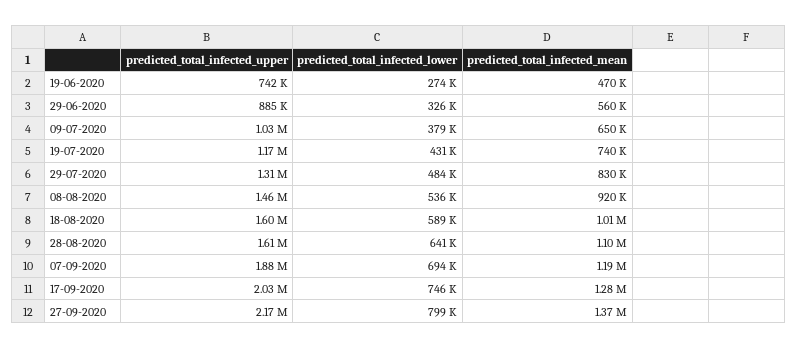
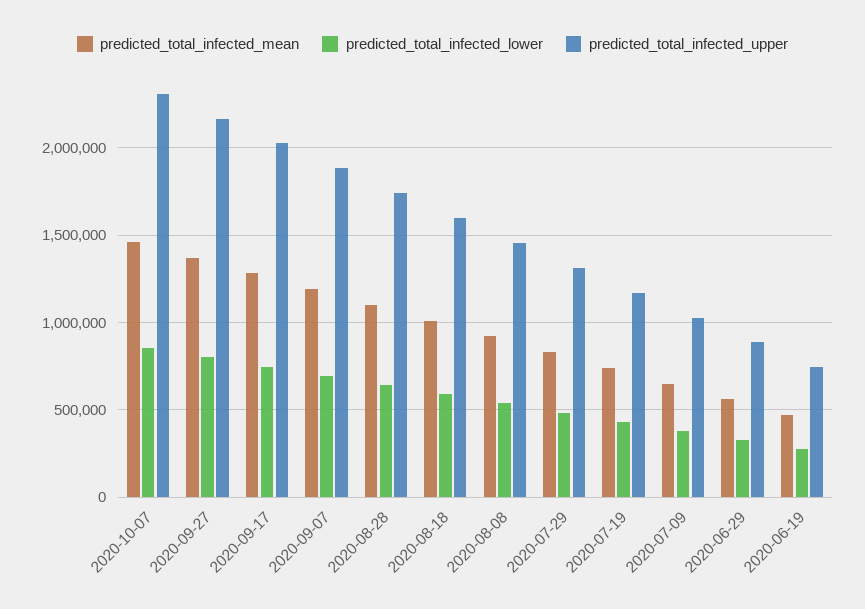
  {
    "predicted_total_infected_upper": {
      "19-06-2020": 742000,
      "29-06-2020": 885000,
      "09-07-2020": 1030000,
      "19-07-2020": 1170000,
      "29-07-2020": 1310000,
      "08-08-2020": 1460000,
      "18-08-2020": 1600000,
-     "28-08-2020": 1610000,
+     "28-08-2020": 1750000,
      "07-09-2020": 1880000,
      "17-09-2020": 2030000,
-     "27-09-2020": 2170000
+     "27-09-2020": 2170000,
+     "2020-10-07": 2300000
    },
    "predicted_total_infected_lower": {
      "19-06-2020": 274000,
      "29-06-2020": 326000,
      "09-07-2020": 379000,
      "19-07-2020": 431000,
      "29-07-2020": 484000,
      "08-08-2020": 536000,
      "18-08-2020": 589000,
      "28-08-2020": 641000,
      "07-09-2020": 694000,
      "17-09-2020": 746000,
-     "27-09-2020": 799000
+     "27-09-2020": 799000,
+     "2020-10-07": 850000
    },
    "predicted_total_infected_mean": {
      "19-06-2020": 470000,
      "29-06-2020": 560000,
      "09-07-2020": 650000,
      "19-07-2020": 740000,
      "29-07-2020": 830000,
      "08-08-2020": 920000,
      "18-08-2020": 1010000,
      "28-08-2020": 1100000,
      "07-09-2020": 1190000,
      "17-09-2020": 1280000,
-     "27-09-2020": 1370000
+     "27-09-2020": 1370000,
+     "2020-10-07": 1450000
    }
  }

